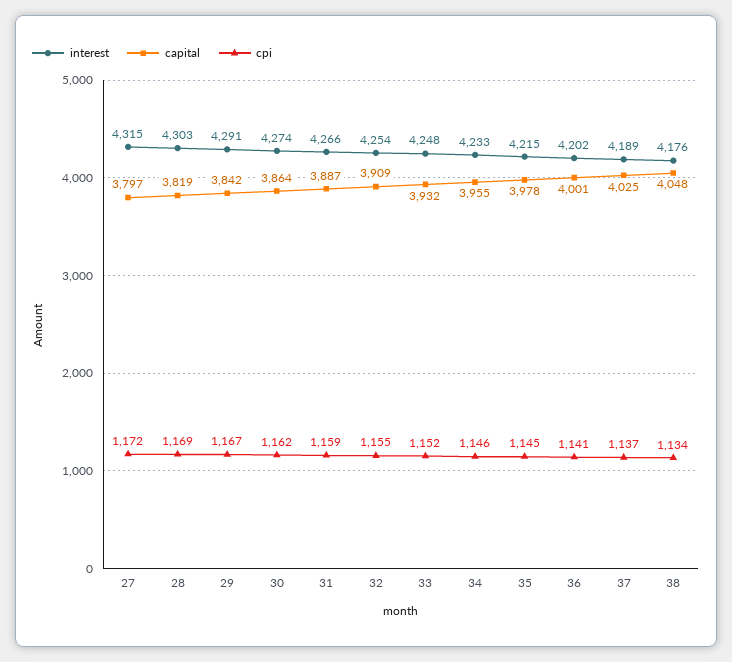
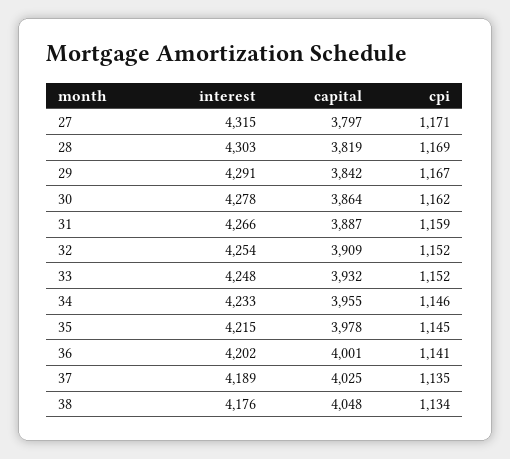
  {
    "interest": {
      "27": 4315,
      "28": 4303,
      "29": 4291,
-     "30": 4274,
+     "30": 4278,
      "31": 4266,
      "32": 4254,
      "33": 4248,
      "34": 4233,
      "35": 4215,
      "36": 4202,
      "37": 4189,
      "38": 4176
    },
    "capital": {
      "27": 3797,
      "28": 3819,
      "29": 3842,
      "30": 3864,
      "31": 3887,
      "32": 3909,
      "33": 3932,
      "34": 3955,
      "35": 3978,
      "36": 4001,
      "37": 4025,
      "38": 4048
    },
    "cpi": {
-     "27": 1172,
+     "27": 1171,
      "28": 1169,
      "29": 1167,
      "30": 1162,
      "31": 1159,
-     "32": 1155,
+     "32": 1152,
      "33": 1152,
      "34": 1146,
      "35": 1145,
      "36": 1141,
-     "37": 1137,
+     "37": 1135,
      "38": 1134
    }
  }

